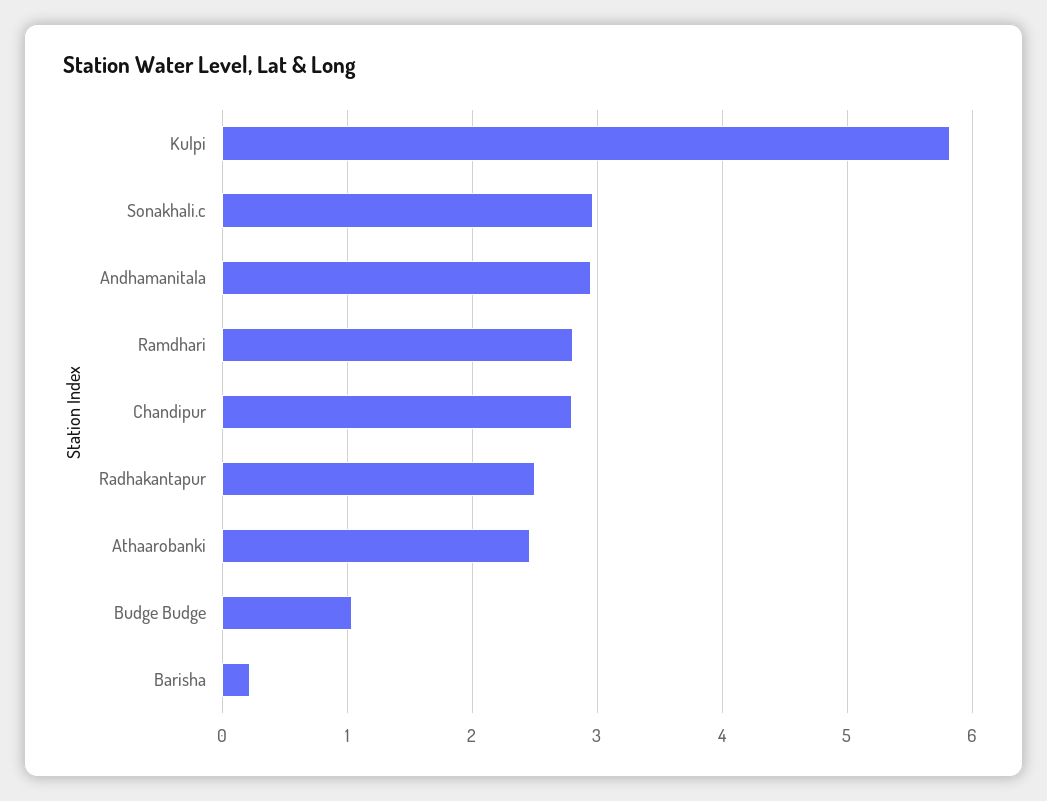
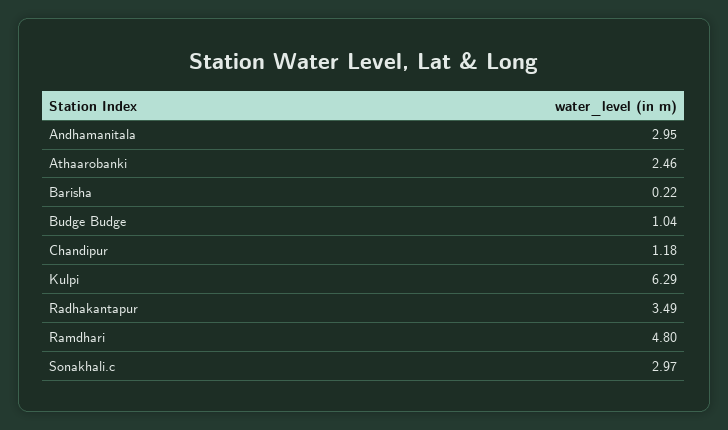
  {
-   "Kulpi": 5.8,
+   "Kulpi": 6.29,
    "Sonakhali.c": 2.97,
    "Andhamanitala": 2.95,
-   "Ramdhari": 2.8,
+   "Ramdhari": 4.8,
-   "Chandipur": 2.8,
+   "Chandipur": 1.18,
-   "Radhakantapur": 2.5,
+   "Radhakantapur": 3.49,
    "Athaarobanki": 2.46,
    "Budge Budge": 1.04,
    "Barisha": 0.22
  }

